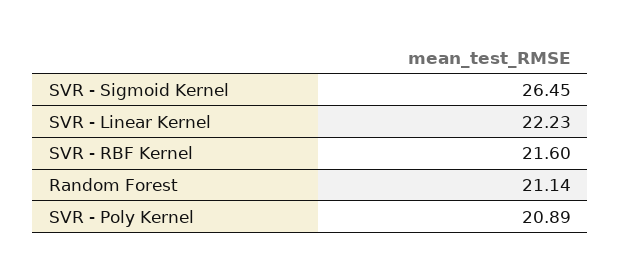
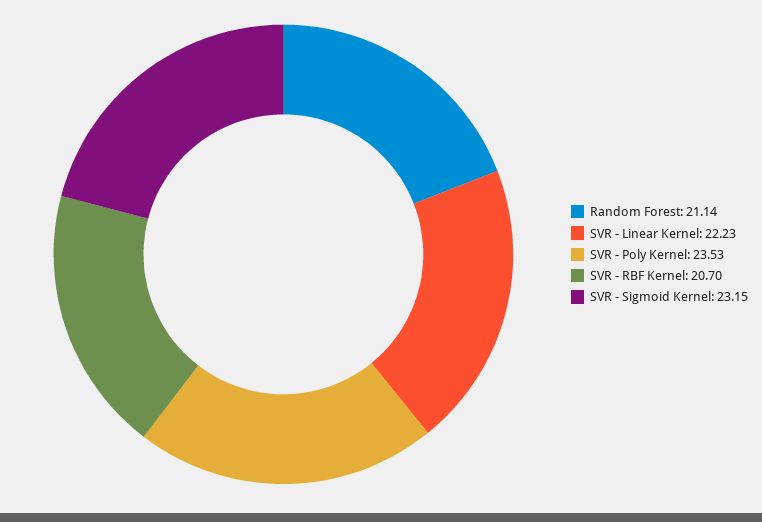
  {
-   "SVR - Sigmoid Kernel": 26.45,
+   "SVR - Sigmoid Kernel": 23.15,
    "SVR - Linear Kernel": 22.23,
-   "SVR - RBF Kernel": 21.6,
+   "SVR - RBF Kernel": 20.7,
    "Random Forest": 21.14,
-   "SVR - Poly Kernel": 20.89
+   "SVR - Poly Kernel": 23.53
  }

